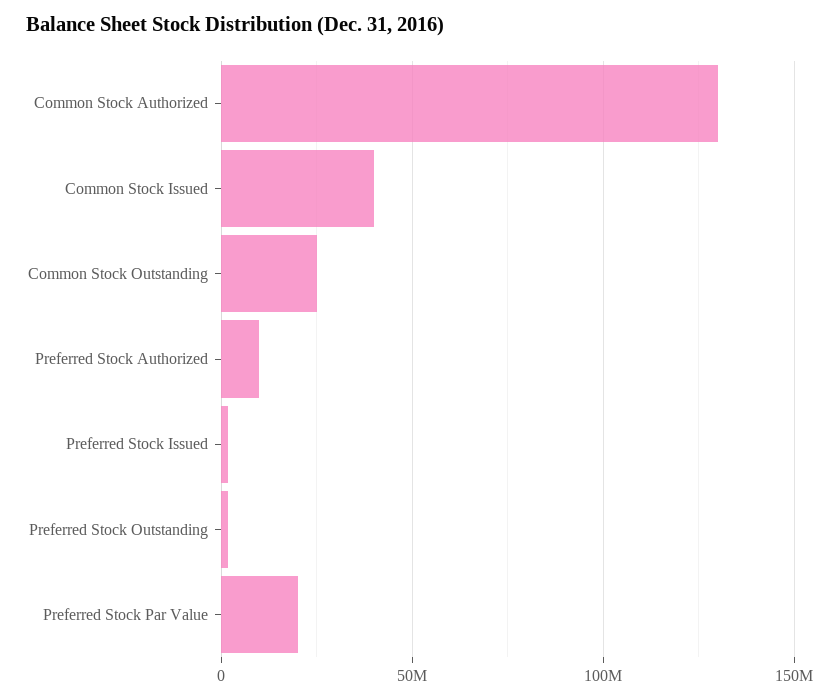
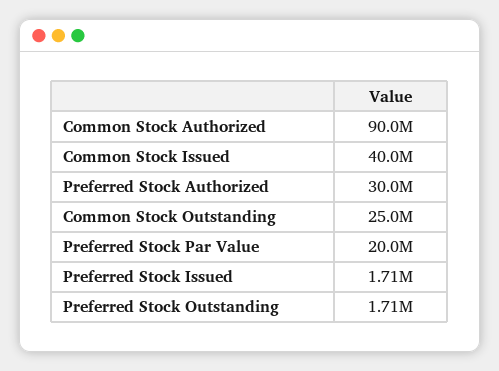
  {
-   "Common Stock Authorized": 130000000,
+   "Common Stock Authorized": 90000000,
    "Common Stock Issued": 40000000,
    "Common Stock Outstanding": 25000000,
-   "Preferred Stock Authorized": 10000000,
+   "Preferred Stock Authorized": 30000000,
    "Preferred Stock Issued": 1710000,
    "Preferred Stock Outstanding": 1710000,
    "Preferred Stock Par Value": 20000000
  }

